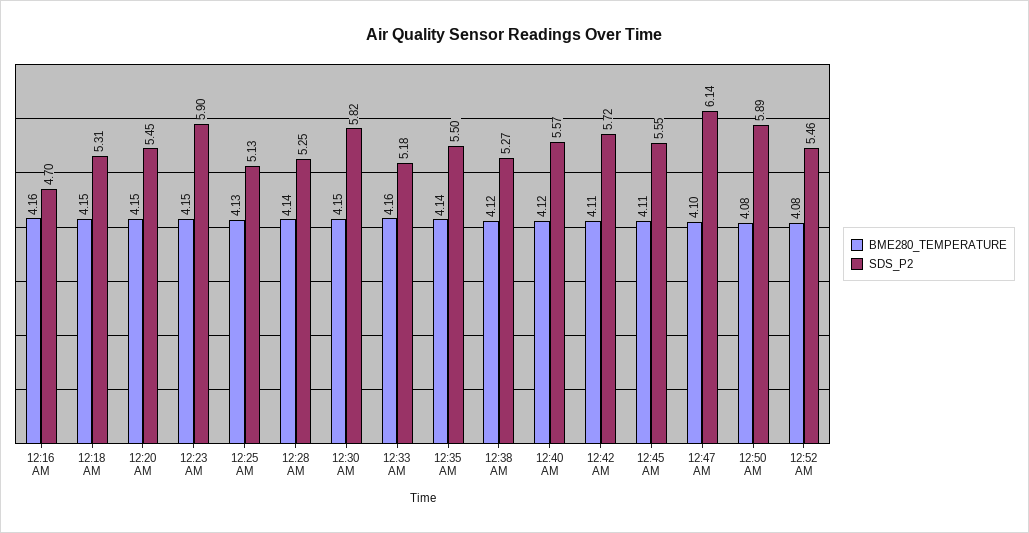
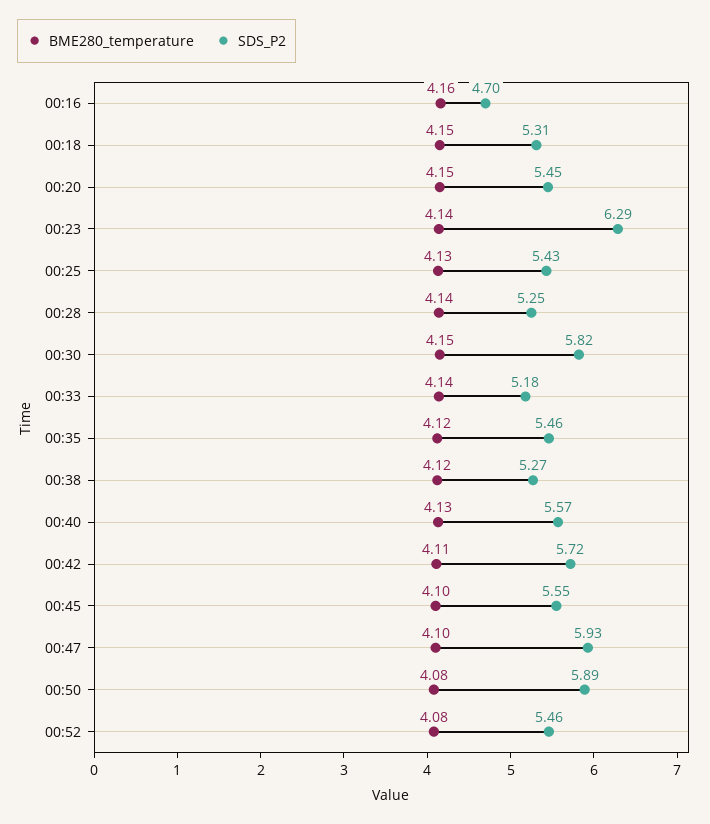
  {
    "BME280_TEMPERATURE": {
      "12:16 AM": 4.16,
      "12:18 AM": 4.15,
      "12:20 AM": 4.15,
-     "12:23 AM": 4.15,
+     "12:23 AM": 4.14,
      "12:25 AM": 4.13,
      "12:28 AM": 4.14,
      "12:30 AM": 4.15,
-     "12:33 AM": 4.16,
+     "12:33 AM": 4.14,
-     "12:35 AM": 4.14,
+     "12:35 AM": 4.12,
      "12:38 AM": 4.12,
-     "12:40 AM": 4.12,
+     "12:40 AM": 4.13,
      "12:42 AM": 4.11,
-     "12:45 AM": 4.11,
+     "12:45 AM": 4.1,
      "12:47 AM": 4.1,
      "12:50 AM": 4.08,
      "12:52 AM": 4.08
    },
    "SDS_P2": {
      "12:16 AM": 4.7,
      "12:18 AM": 5.31,
      "12:20 AM": 5.45,
-     "12:23 AM": 5.9,
+     "12:23 AM": 6.29,
-     "12:25 AM": 5.13,
+     "12:25 AM": 5.43,
      "12:28 AM": 5.25,
      "12:30 AM": 5.82,
      "12:33 AM": 5.18,
-     "12:35 AM": 5.5,
+     "12:35 AM": 5.46,
      "12:38 AM": 5.27,
      "12:40 AM": 5.57,
      "12:42 AM": 5.72,
      "12:45 AM": 5.55,
-     "12:47 AM": 6.14,
+     "12:47 AM": 5.93,
      "12:50 AM": 5.89,
      "12:52 AM": 5.46
    }
  }

